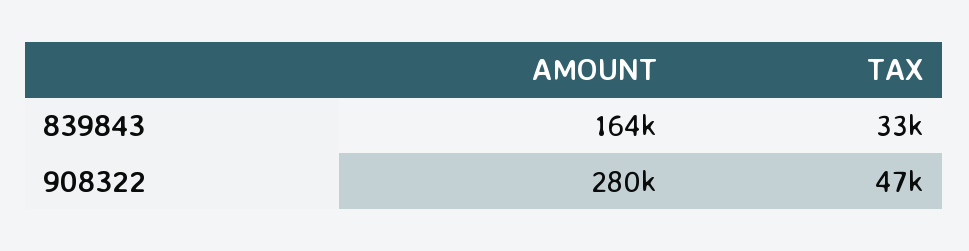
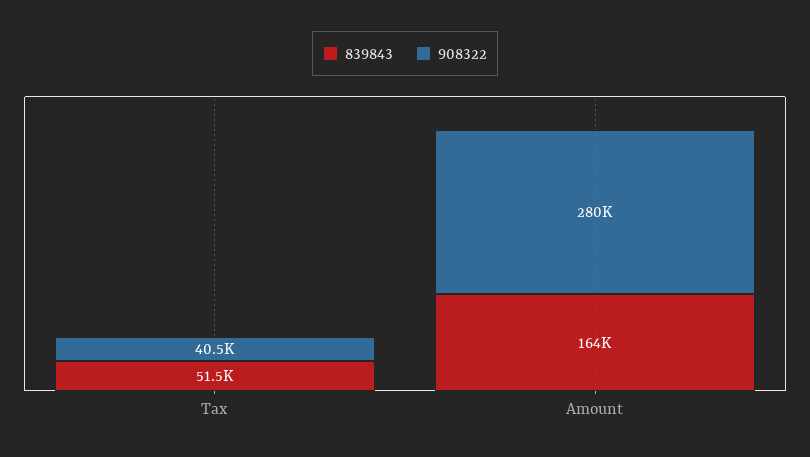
  {
    "839843": {
      "AMOUNT": 164000,
-     "TAX": 33000
+     "TAX": 51500
    },
    "908322": {
      "AMOUNT": 280000,
-     "TAX": 47000
+     "TAX": 40500
    }
  }

